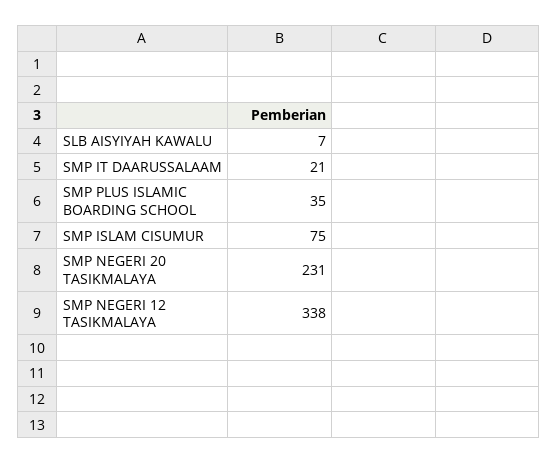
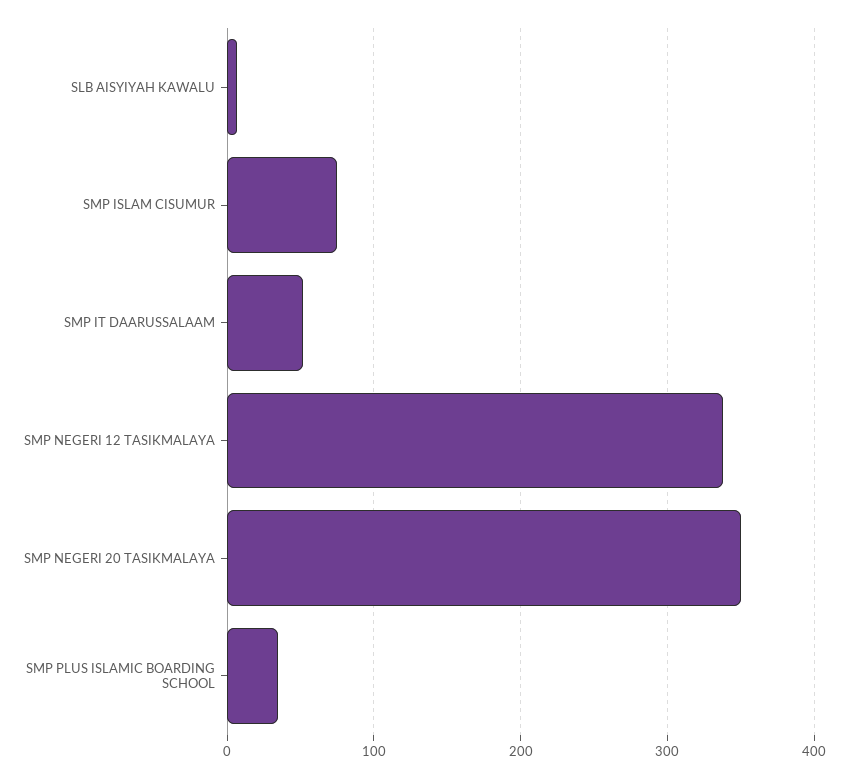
  {
    "SLB AISYIYAH KAWALU": 7,
-   "SMP IT DAARUSSALAAM": 21,
+   "SMP IT DAARUSSALAAM": 50,
    "SMP PLUS ISLAMIC BOARDING SCHOOL": 35,
    "SMP ISLAM CISUMUR": 75,
-   "SMP NEGERI 20 TASIKMALAYA": 231,
+   "SMP NEGERI 20 TASIKMALAYA": 350,
    "SMP NEGERI 12 TASIKMALAYA": 338
  }

